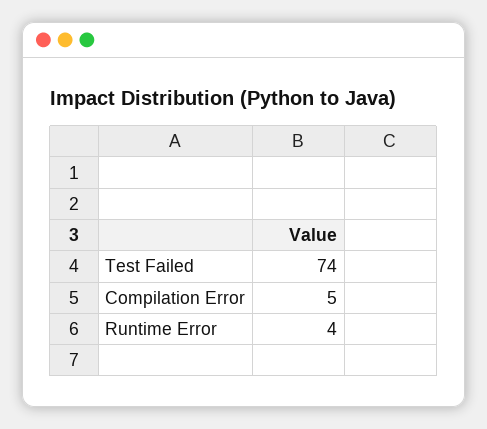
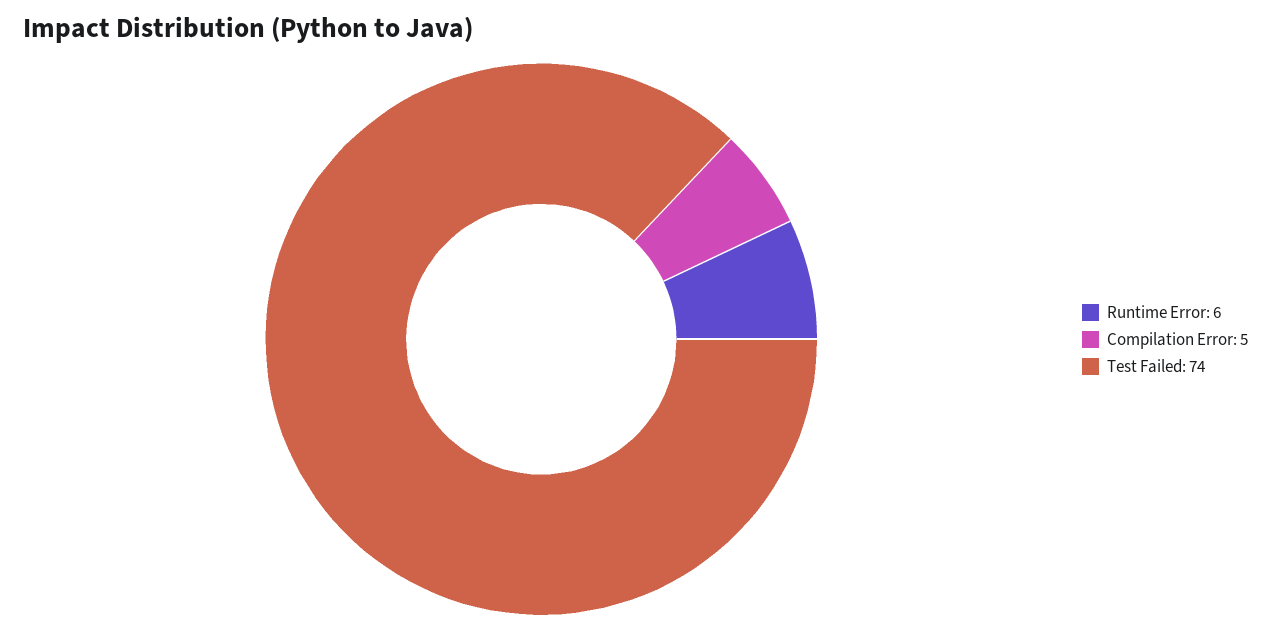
  {
    "Test Failed": 74,
    "Compilation Error": 5,
-   "Runtime Error": 4
+   "Runtime Error": 6
  }

